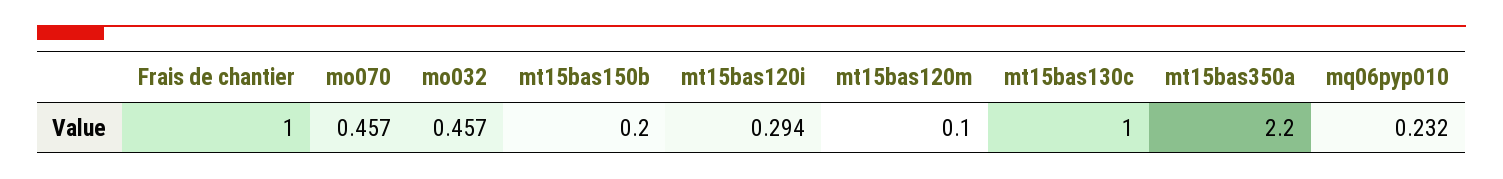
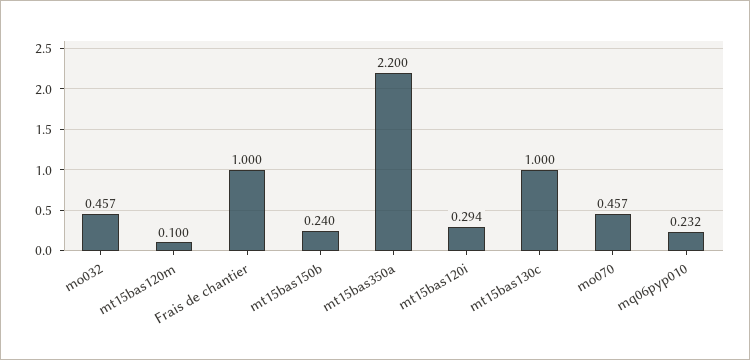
  {
    "Frais de chantier": 1,
    "mo070": 0.457,
    "mo032": 0.457,
-   "mt15bas150b": 0.2,
+   "mt15bas150b": 0.24,
    "mt15bas120i": 0.294,
    "mt15bas120m": 0.1,
    "mt15bas130c": 1,
    "mt15bas350a": 2.2,
    "mq06pyp010": 0.232
  }

